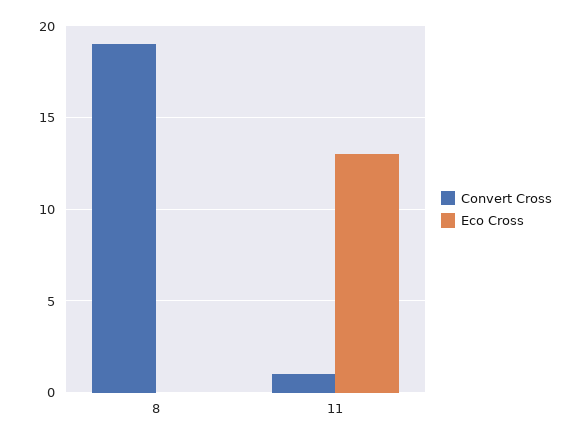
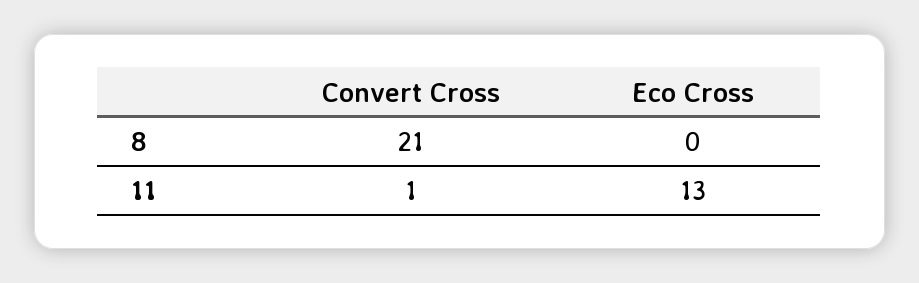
  {
    "Convert Cross": {
-     "8": 19,
+     "8": 21,
      "11": 1
    },
    "Eco Cross": {
      "8": 0,
      "11": 13
    }
  }

